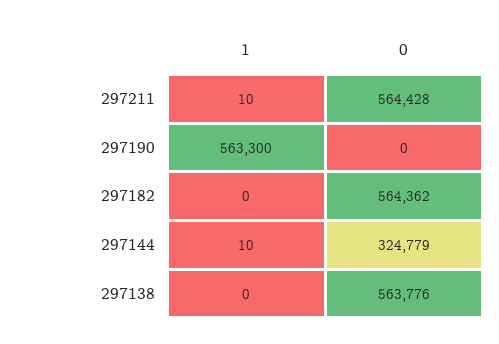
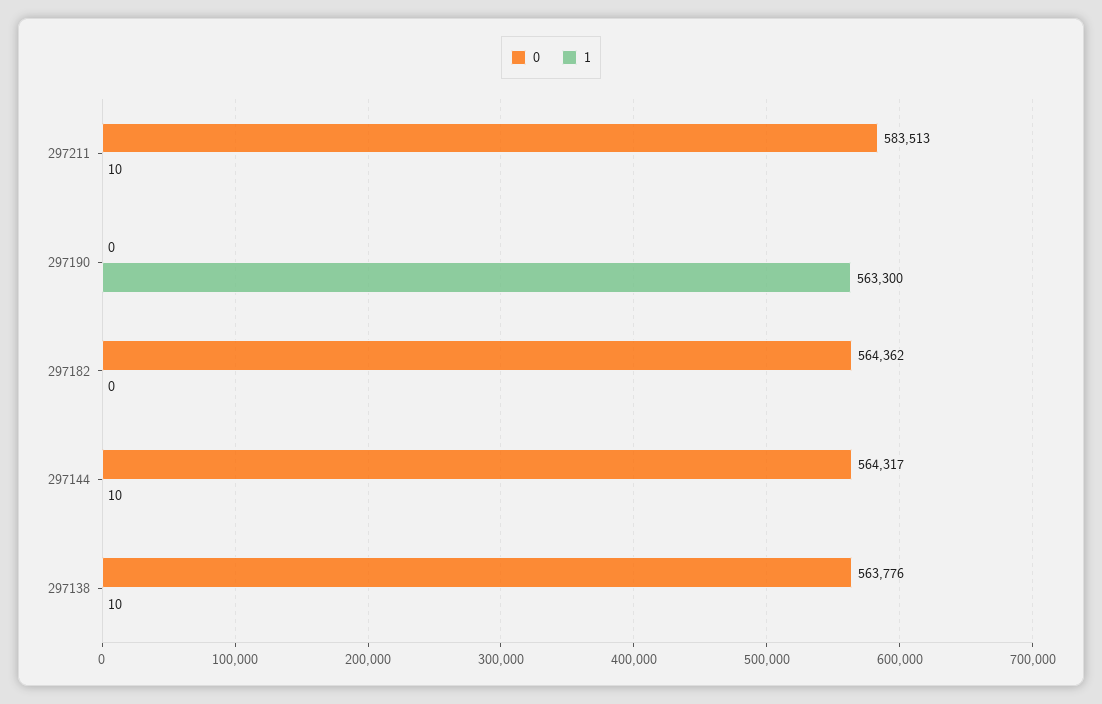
  {
    "1": {
      "297211": 10,
      "297190": 563300,
      "297182": 0,
      "297144": 10,
-     "297138": 0
+     "297138": 10
    },
    "0": {
-     "297211": 564428,
+     "297211": 583513,
      "297190": 0,
      "297182": 564362,
-     "297144": 324779,
+     "297144": 564317,
      "297138": 563776
    }
  }

